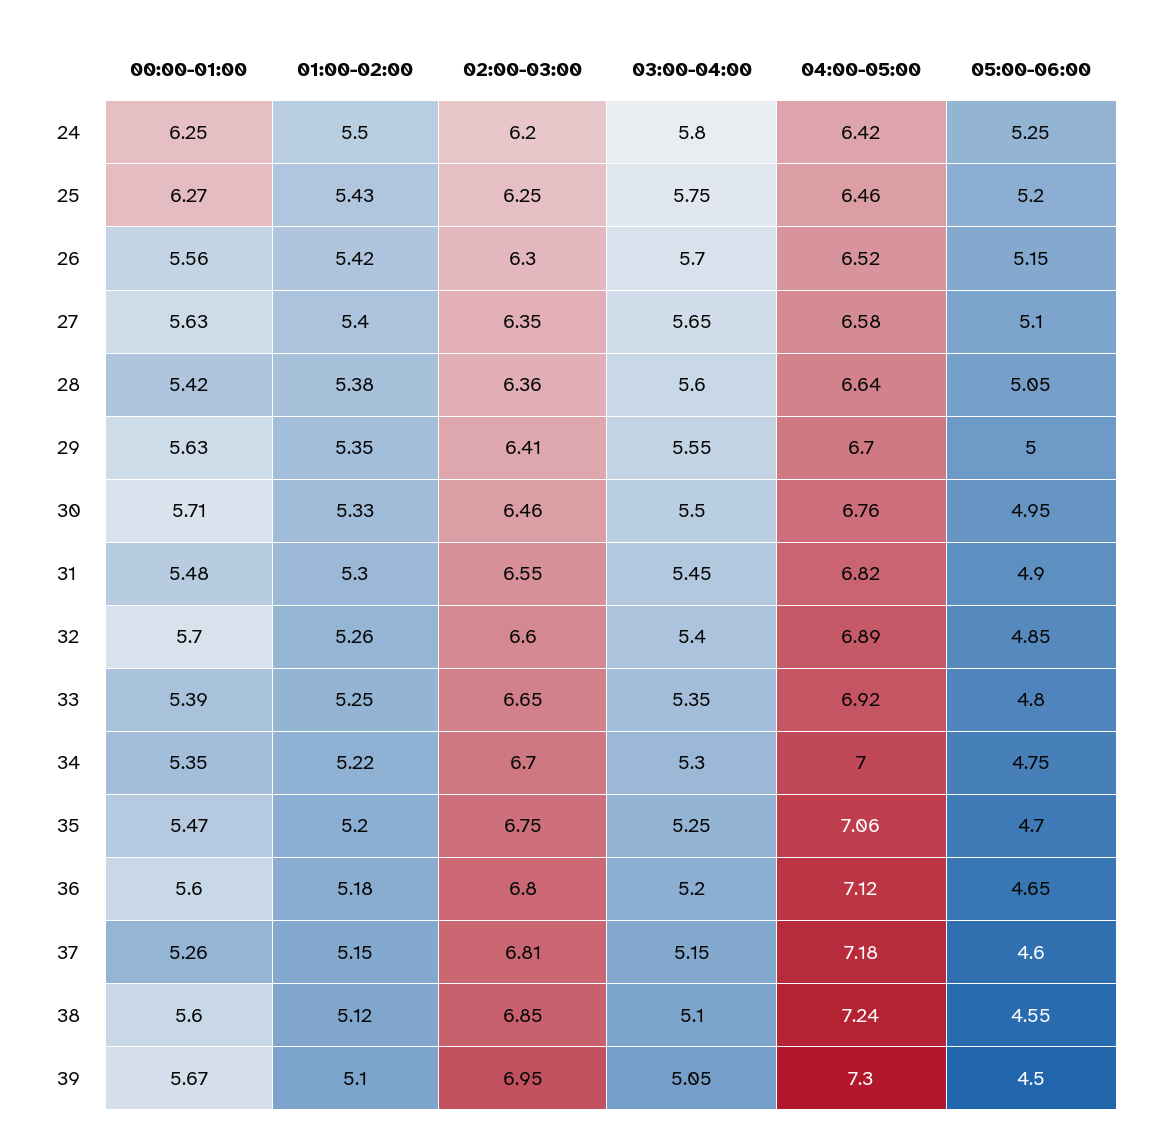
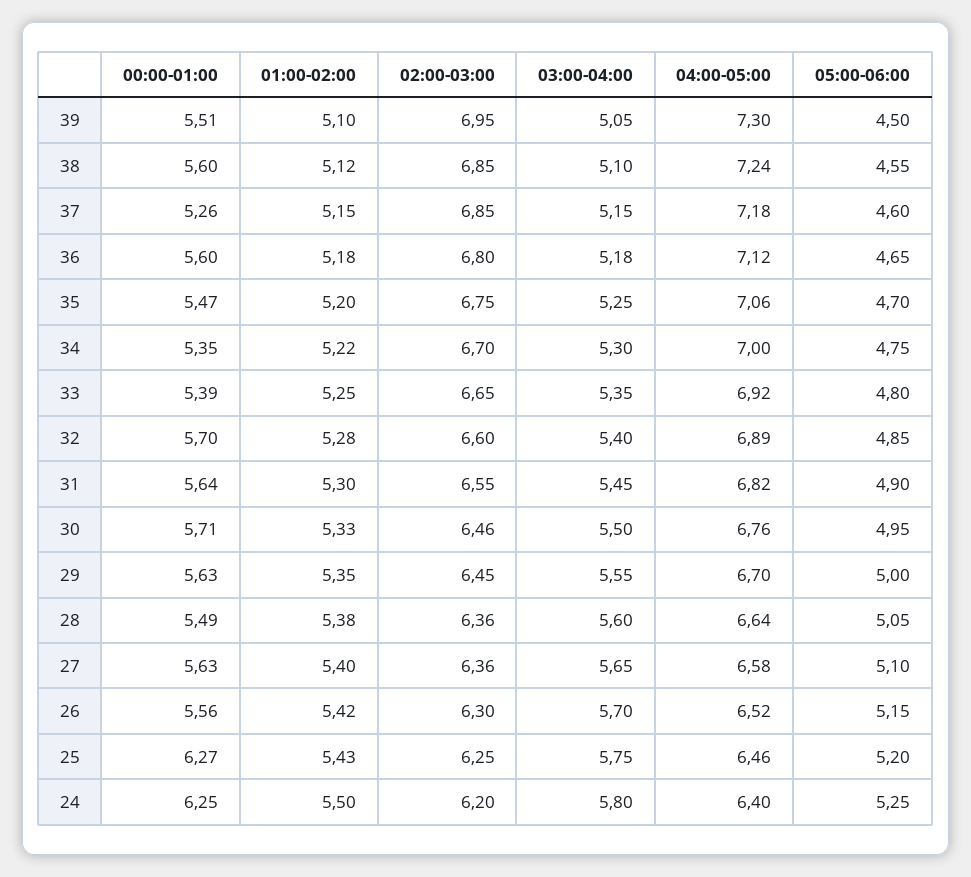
  {
    "00:00-01:00": {
      "24": 6.25,
      "25": 6.27,
      "26": 5.56,
      "27": 5.63,
-     "28": 5.42,
+     "28": 5.49,
      "29": 5.63,
      "30": 5.71,
-     "31": 5.48,
+     "31": 5.64,
      "32": 5.7,
      "33": 5.39,
      "34": 5.35,
      "35": 5.47,
      "36": 5.6,
      "37": 5.26,
      "38": 5.6,
-     "39": 5.67
+     "39": 5.51
    },
    "01:00-02:00": {
      "24": 5.5,
      "25": 5.43,
      "26": 5.42,
      "27": 5.4,
      "28": 5.38,
      "29": 5.35,
      "30": 5.33,
      "31": 5.3,
-     "32": 5.26,
+     "32": 5.28,
      "33": 5.25,
      "34": 5.22,
      "35": 5.2,
      "36": 5.18,
      "37": 5.15,
      "38": 5.12,
      "39": 5.1
    },
    "02:00-03:00": {
      "24": 6.2,
      "25": 6.25,
      "26": 6.3,
-     "27": 6.35,
+     "27": 6.36,
      "28": 6.36,
-     "29": 6.41,
+     "29": 6.45,
      "30": 6.46,
      "31": 6.55,
      "32": 6.6,
      "33": 6.65,
      "34": 6.7,
      "35": 6.75,
      "36": 6.8,
-     "37": 6.81,
+     "37": 6.85,
      "38": 6.85,
      "39": 6.95
    },
    "03:00-04:00": {
      "24": 5.8,
      "25": 5.75,
      "26": 5.7,
      "27": 5.65,
      "28": 5.6,
      "29": 5.55,
      "30": 5.5,
      "31": 5.45,
      "32": 5.4,
      "33": 5.35,
      "34": 5.3,
      "35": 5.25,
-     "36": 5.2,
+     "36": 5.18,
      "37": 5.15,
      "38": 5.1,
      "39": 5.05
    },
    "04:00-05:00": {
-     "24": 6.42,
+     "24": 6.4,
      "25": 6.46,
      "26": 6.52,
      "27": 6.58,
      "28": 6.64,
      "29": 6.7,
      "30": 6.76,
      "31": 6.82,
      "32": 6.89,
      "33": 6.92,
      "34": 7,
      "35": 7.06,
      "36": 7.12,
      "37": 7.18,
      "38": 7.24,
      "39": 7.3
    },
    "05:00-06:00": {
      "24": 5.25,
      "25": 5.2,
      "26": 5.15,
      "27": 5.1,
      "28": 5.05,
      "29": 5,
      "30": 4.95,
      "31": 4.9,
      "32": 4.85,
      "33": 4.8,
      "34": 4.75,
      "35": 4.7,
      "36": 4.65,
      "37": 4.6,
      "38": 4.55,
      "39": 4.5
    }
  }

